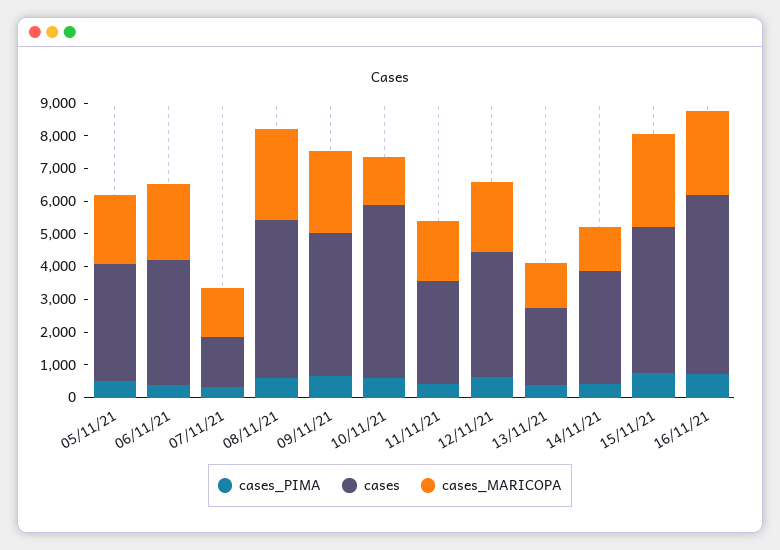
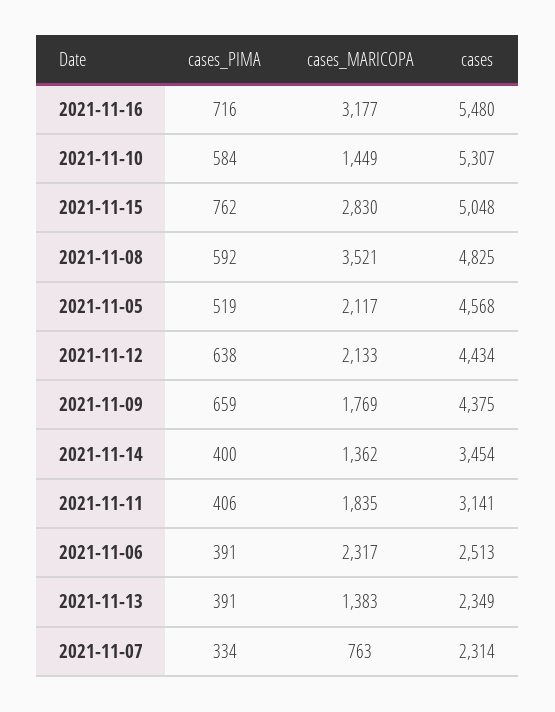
  {
    "cases_PIMA": {
      "05/11/21": 519,
      "06/11/21": 391,
      "07/11/21": 334,
      "08/11/21": 592,
      "09/11/21": 659,
      "10/11/21": 584,
      "11/11/21": 406,
      "12/11/21": 638,
      "13/11/21": 391,
      "14/11/21": 400,
      "15/11/21": 762,
      "16/11/21": 716
    },
    "cases": {
-     "05/11/21": 3500,
+     "05/11/21": 4568,
-     "06/11/21": 3750,
+     "06/11/21": 2513,
-     "07/11/21": 1500,
+     "07/11/21": 2314,
      "08/11/21": 4825,
      "09/11/21": 4375,
      "10/11/21": 5307,
      "11/11/21": 3141,
-     "12/11/21": 3750,
+     "12/11/21": 4434,
      "13/11/21": 2349,
      "14/11/21": 3454,
-     "15/11/21": 4500,
+     "15/11/21": 5048,
      "16/11/21": 5480
    },
    "cases_MARICOPA": {
      "05/11/21": 2117,
      "06/11/21": 2317,
-     "07/11/21": 1500,
+     "07/11/21": 763,
-     "08/11/21": 2750,
+     "08/11/21": 3521,
-     "09/11/21": 2500,
+     "09/11/21": 1769,
      "10/11/21": 1449,
      "11/11/21": 1835,
      "12/11/21": 2133,
      "13/11/21": 1383,
      "14/11/21": 1362,
      "15/11/21": 2830,
-     "16/11/21": 2500
+     "16/11/21": 3177
    }
  }

